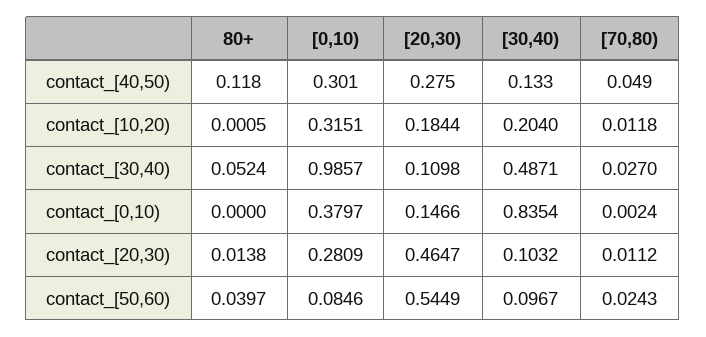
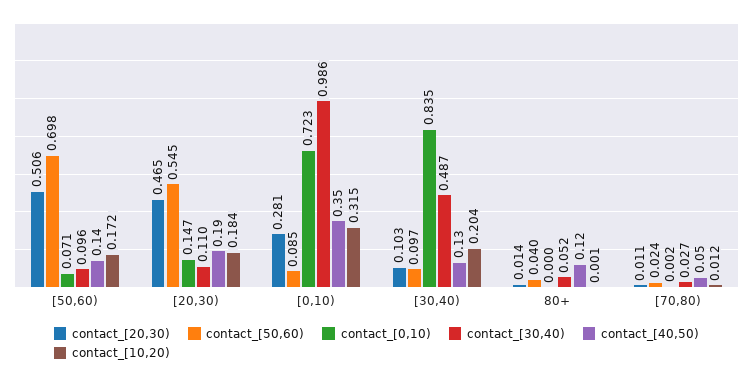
  {
    "contact_[40,50)": {
      "80+": 0.118,
-     "[0,10)": 0.301,
+     "[0,10)": 0.35,
-     "[20,30)": 0.275,
+     "[20,30)": 0.19,
      "[30,40)": 0.133,
-     "[70,80)": 0.049
+     "[70,80)": 0.049,
+     "[50,60)": 0.14
    },
    "contact_[10,20)": {
      "80+": 0.0005,
      "[0,10)": 0.3151,
      "[20,30)": 0.1844,
      "[30,40)": 0.204,
-     "[70,80)": 0.0118
+     "[70,80)": 0.0118,
+     "[50,60)": 0.172
    },
    "contact_[30,40)": {
      "80+": 0.0524,
      "[0,10)": 0.9857,
      "[20,30)": 0.1098,
      "[30,40)": 0.4871,
-     "[70,80)": 0.027
+     "[70,80)": 0.027,
+     "[50,60)": 0.096
    },
    "contact_[0,10)": {
      "80+": 0,
-     "[0,10)": 0.3797,
+     "[0,10)": 0.723,
      "[20,30)": 0.1466,
      "[30,40)": 0.8354,
-     "[70,80)": 0.0024
+     "[70,80)": 0.0024,
+     "[50,60)": 0.071
    },
    "contact_[20,30)": {
      "80+": 0.0138,
      "[0,10)": 0.2809,
      "[20,30)": 0.4647,
      "[30,40)": 0.1032,
-     "[70,80)": 0.0112
+     "[70,80)": 0.0112,
+     "[50,60)": 0.506
    },
    "contact_[50,60)": {
      "80+": 0.0397,
      "[0,10)": 0.0846,
      "[20,30)": 0.5449,
      "[30,40)": 0.0967,
-     "[70,80)": 0.0243
+     "[70,80)": 0.0243,
+     "[50,60)": 0.698
    }
  }

